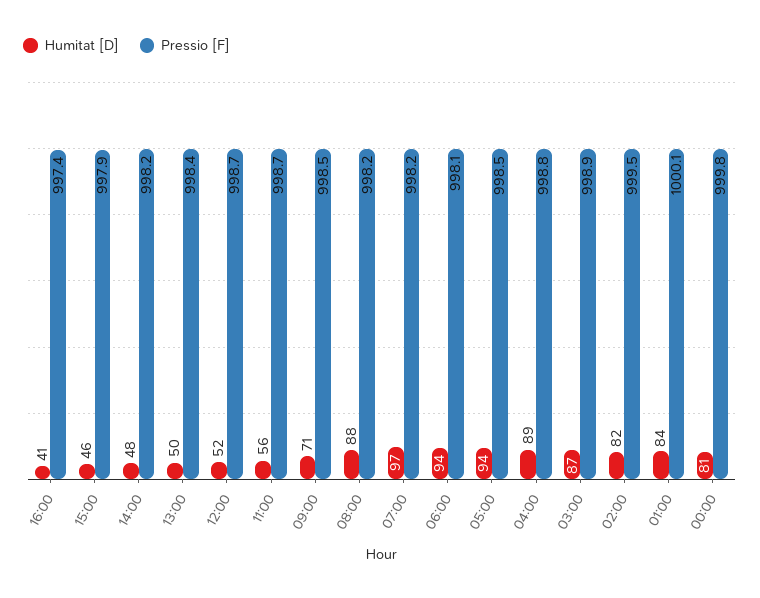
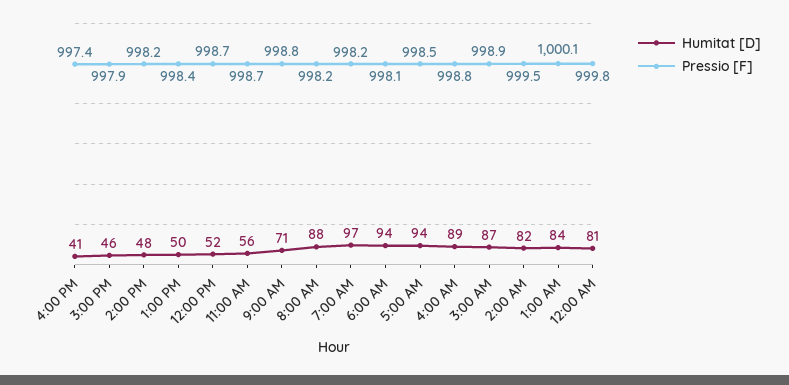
  {
    "Humitat [D]": {
      "16:00": 41,
      "15:00": 46,
      "14:00": 48,
      "13:00": 50,
      "12:00": 52,
      "11:00": 56,
      "09:00": 71,
      "08:00": 88,
      "07:00": 97,
      "06:00": 94,
      "05:00": 94,
      "04:00": 89,
      "03:00": 87,
      "02:00": 82,
      "01:00": 84,
      "00:00": 81
    },
    "Pressio [F]": {
      "16:00": 997.4,
      "15:00": 997.9,
      "14:00": 998.2,
      "13:00": 998.4,
      "12:00": 998.7,
      "11:00": 998.7,
-     "09:00": 998.5,
+     "09:00": 998.8,
      "08:00": 998.2,
      "07:00": 998.2,
      "06:00": 998.1,
      "05:00": 998.5,
      "04:00": 998.8,
      "03:00": 998.9,
      "02:00": 999.5,
      "01:00": 1000.1,
      "00:00": 999.8
    }
  }

